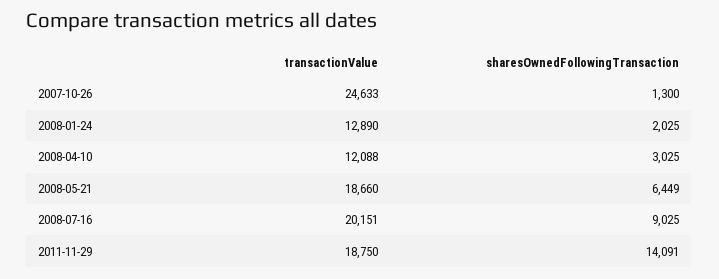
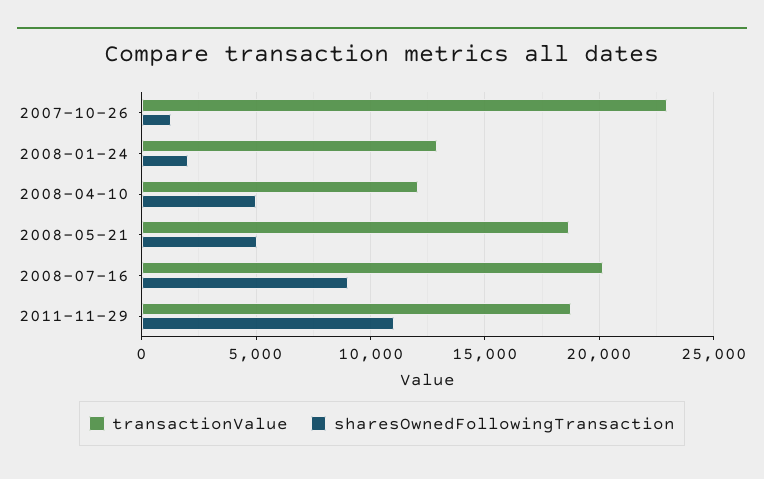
  {
    "transactionValue": {
-     "2007-10-26": 24633,
+     "2007-10-26": 23000,
      "2008-01-24": 12890,
      "2008-04-10": 12088,
      "2008-05-21": 18660,
      "2008-07-16": 20151,
      "2011-11-29": 18750
    },
    "sharesOwnedFollowingTransaction": {
      "2007-10-26": 1300,
      "2008-01-24": 2025,
-     "2008-04-10": 3025,
+     "2008-04-10": 5000,
-     "2008-05-21": 6449,
+     "2008-05-21": 5000,
      "2008-07-16": 9025,
-     "2011-11-29": 14091
+     "2011-11-29": 11000
    }
  }

